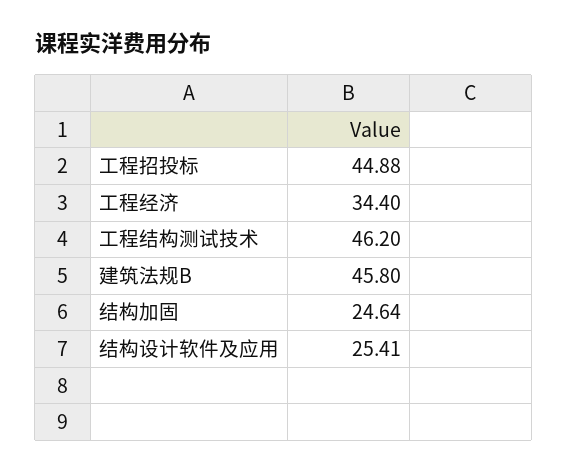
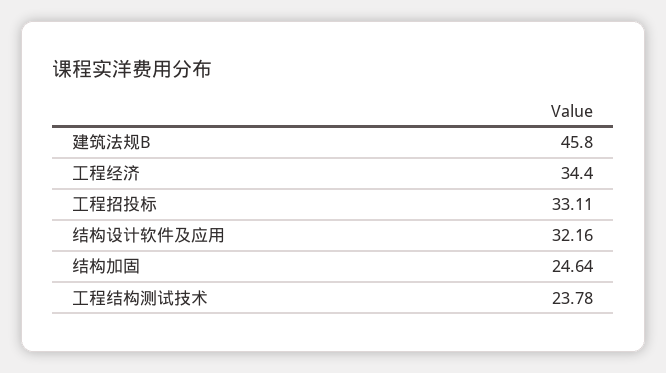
  {
-   "工程招投标": 44.88,
+   "工程招投标": 33.11,
    "工程经济": 34.4,
-   "工程结构测试技术": 46.2,
+   "工程结构测试技术": 23.78,
    "建筑法规B": 45.8,
    "结构加固": 24.64,
-   "结构设计软件及应用": 25.41
+   "结构设计软件及应用": 32.16
  }

